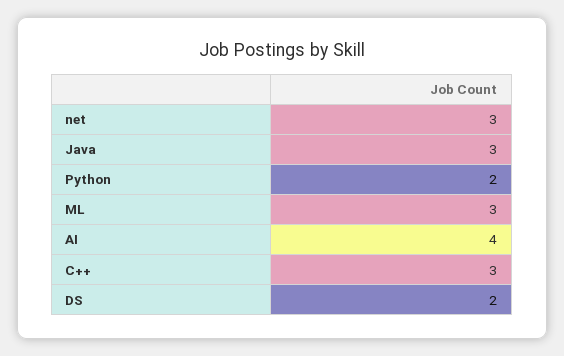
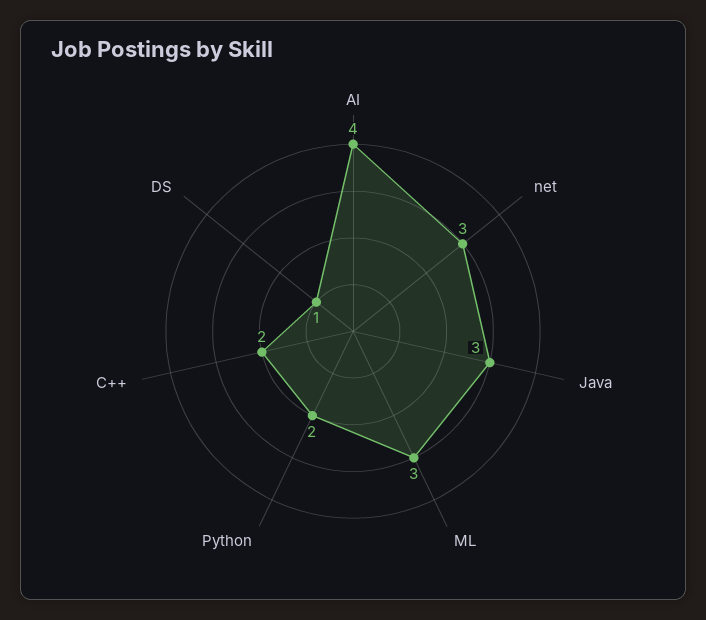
  {
    "net": 3,
    "Java": 3,
    "Python": 2,
    "ML": 3,
    "AI": 4,
-   "C++": 3,
+   "C++": 2,
-   "DS": 2
+   "DS": 1
  }

